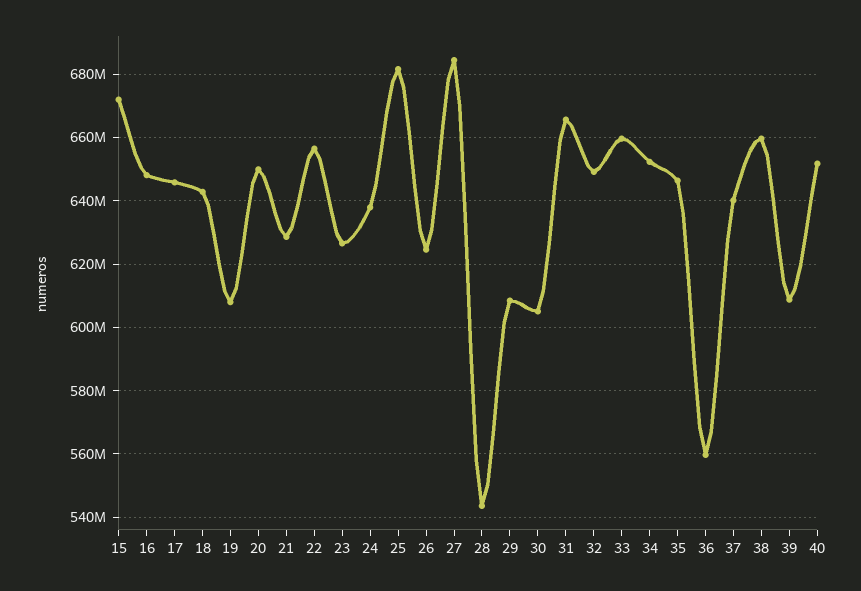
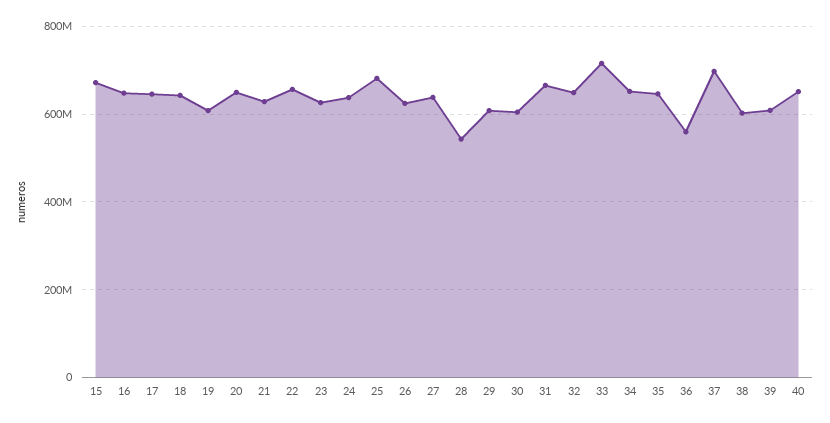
  {
    "15": 672000000,
    "16": 648000000,
    "17": 646000000,
    "18": 642000000,
    "19": 608000000,
    "20": 650000000,
    "21": 628000000,
    "22": 656000000,
    "23": 626000000,
    "24": 638000000,
    "25": 682000000,
    "26": 624000000,
-   "27": 684000000,
+   "27": 640000000,
    "28": 544000000,
    "29": 608000000,
    "30": 606000000,
    "31": 666000000,
    "32": 650000000,
-   "33": 660000000,
+   "33": 720000000,
    "34": 652000000,
    "35": 646000000,
    "36": 560000000,
-   "37": 640000000,
+   "37": 700000000,
-   "38": 660000000,
+   "38": 600000000,
    "39": 608000000,
    "40": 652000000
  }

